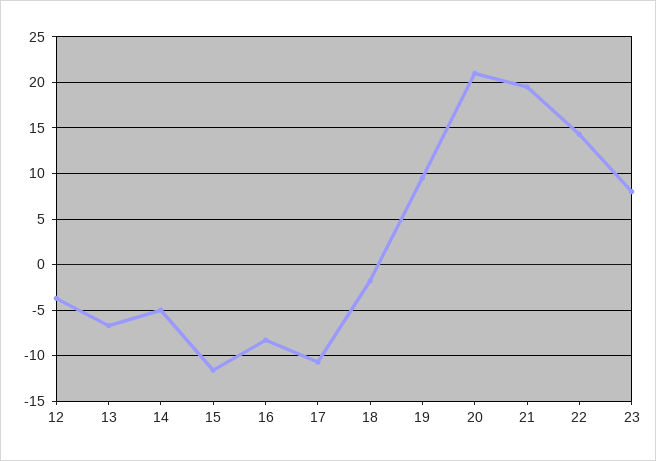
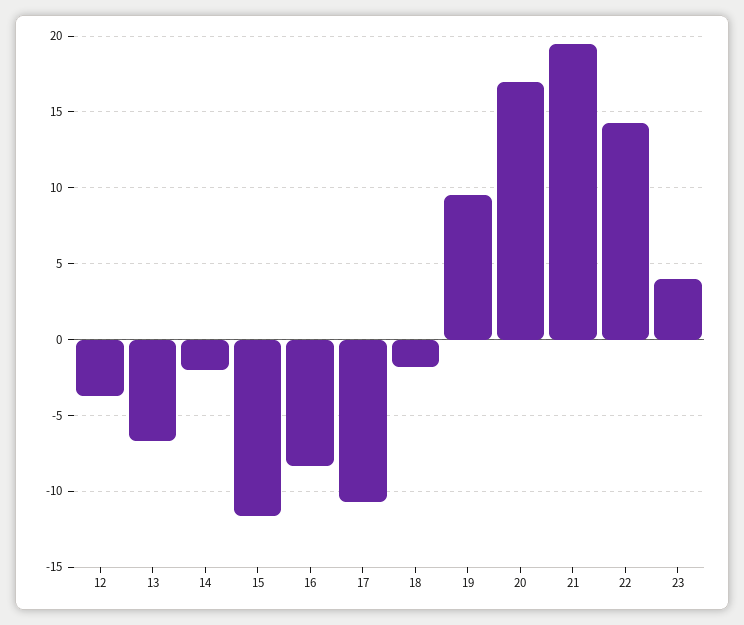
  {
    "12": -3.5,
    "13": -6.5,
-   "14": -5,
+   "14": -2,
    "15": -11.5,
    "16": -8.5,
    "17": -10.5,
    "18": -2,
    "19": 9.5,
-   "20": 21,
+   "20": 17,
    "21": 19.5,
    "22": 14.5,
-   "23": 8
+   "23": 4
  }

